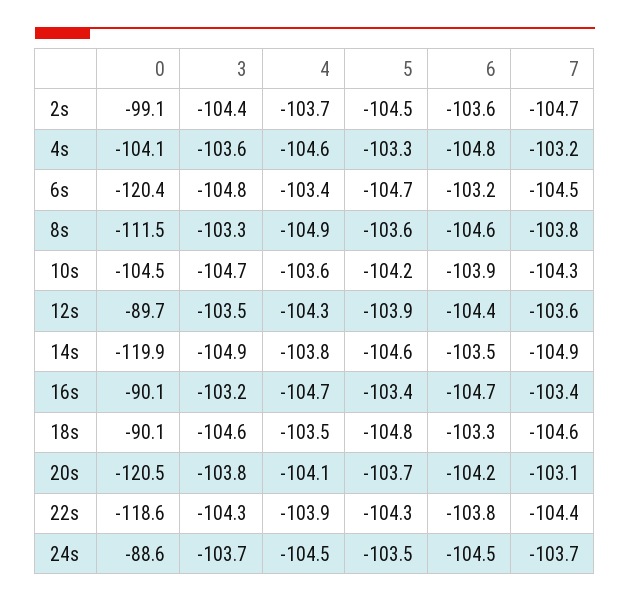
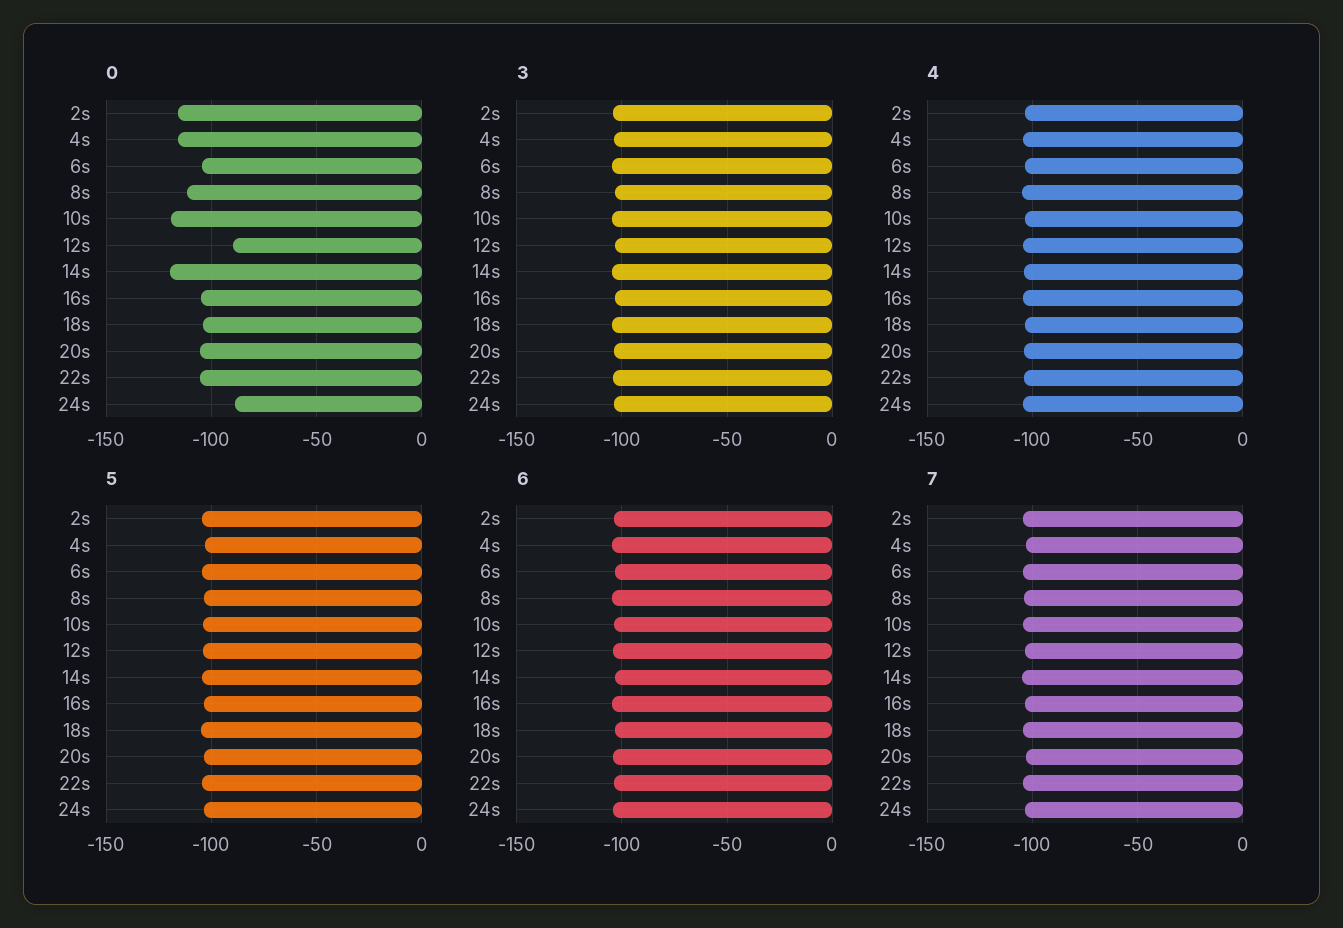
  {
    "0": {
-     "2s": -99.1,
+     "2s": -115,
-     "4s": -104.1,
+     "4s": -115,
-     "6s": -120.4,
+     "6s": -105,
      "8s": -111.5,
-     "10s": -104.5,
+     "10s": -120,
      "12s": -89.7,
      "14s": -119.9,
-     "16s": -90.1,
+     "16s": -105,
-     "18s": -90.1,
+     "18s": -105,
-     "20s": -120.5,
+     "20s": -105,
-     "22s": -118.6,
+     "22s": -105,
      "24s": -88.6
    },
    "3": {
      "2s": -104.4,
      "4s": -103.6,
      "6s": -104.8,
      "8s": -103.3,
      "10s": -104.7,
      "12s": -103.5,
      "14s": -104.9,
      "16s": -103.2,
      "18s": -104.6,
      "20s": -103.8,
      "22s": -104.3,
      "24s": -103.7
    },
    "4": {
      "2s": -103.7,
      "4s": -104.6,
      "6s": -103.4,
      "8s": -104.9,
      "10s": -103.6,
      "12s": -104.3,
      "14s": -103.8,
      "16s": -104.7,
      "18s": -103.5,
      "20s": -104.1,
      "22s": -103.9,
      "24s": -104.5
    },
    "5": {
      "2s": -104.5,
      "4s": -103.3,
      "6s": -104.7,
      "8s": -103.6,
      "10s": -104.2,
      "12s": -103.9,
      "14s": -104.6,
      "16s": -103.4,
      "18s": -104.8,
      "20s": -103.7,
      "22s": -104.3,
      "24s": -103.5
    },
    "6": {
      "2s": -103.6,
      "4s": -104.8,
      "6s": -103.2,
      "8s": -104.6,
      "10s": -103.9,
      "12s": -104.4,
      "14s": -103.5,
      "16s": -104.7,
      "18s": -103.3,
      "20s": -104.2,
      "22s": -103.8,
      "24s": -104.5
    },
    "7": {
      "2s": -104.7,
      "4s": -103.2,
      "6s": -104.5,
      "8s": -103.8,
      "10s": -104.3,
      "12s": -103.6,
      "14s": -104.9,
      "16s": -103.4,
      "18s": -104.6,
      "20s": -103.1,
      "22s": -104.4,
      "24s": -103.7
    }
  }

